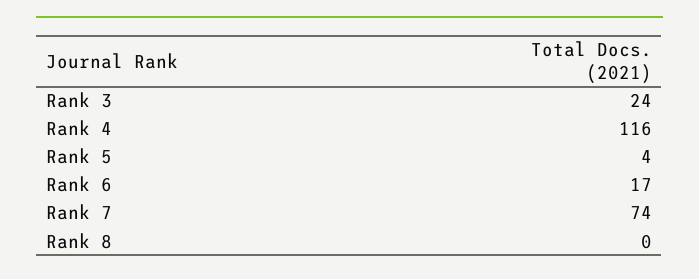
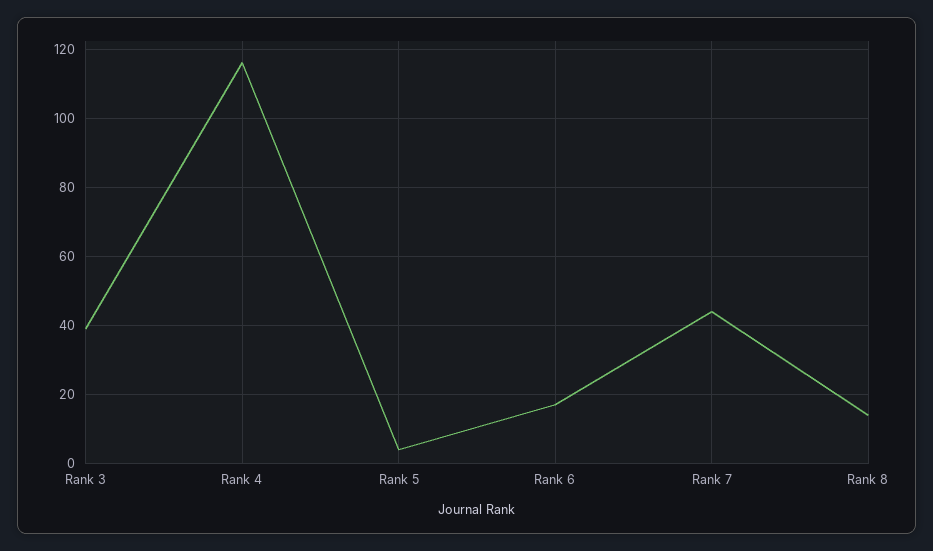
  {
-   "Rank 3": 24,
+   "Rank 3": 40,
    "Rank 4": 116,
    "Rank 5": 4,
    "Rank 6": 17,
-   "Rank 7": 74,
+   "Rank 7": 45,
-   "Rank 8": 0
+   "Rank 8": 15
  }

